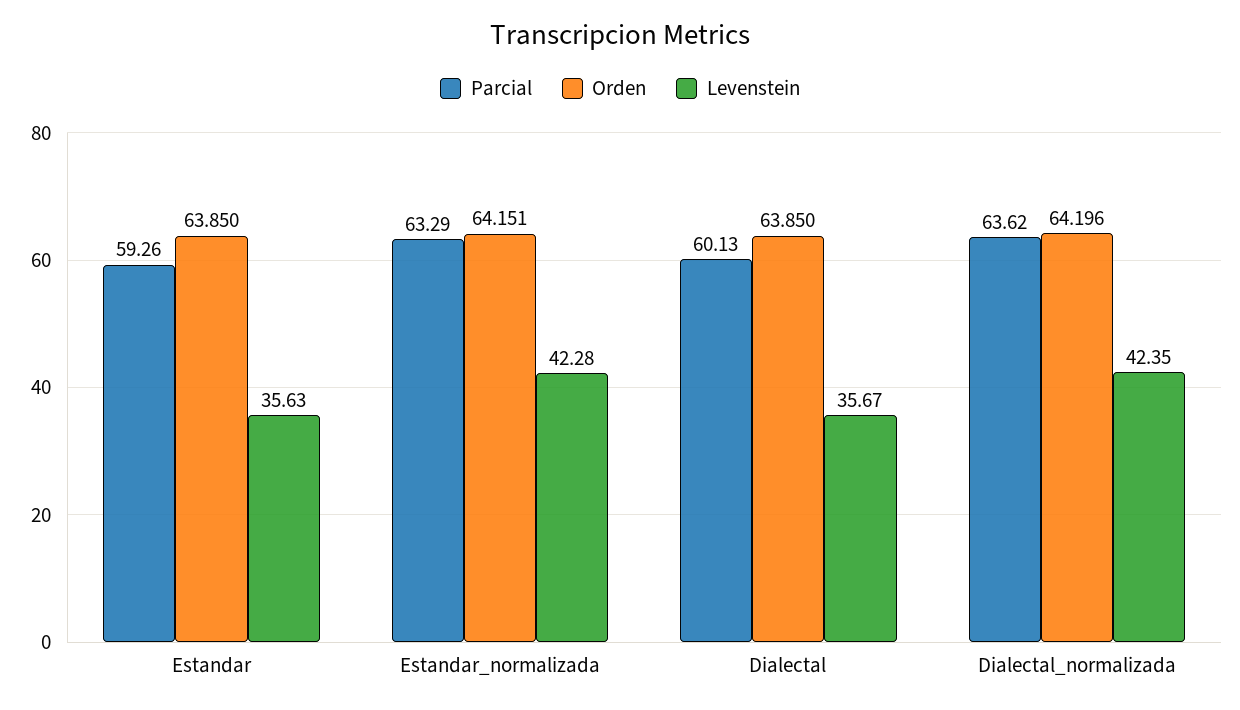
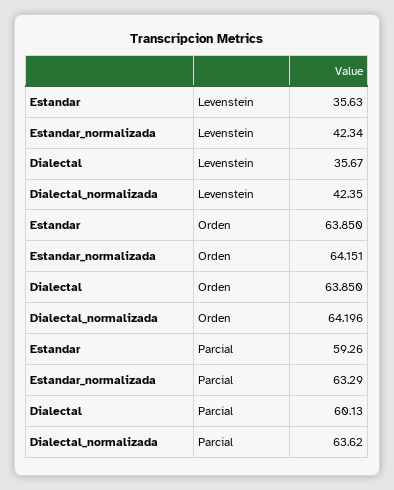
  {
    "Parcial": {
      "Estandar": 59.26,
      "Estandar_normalizada": 63.29,
      "Dialectal": 60.13,
      "Dialectal_normalizada": 63.62
    },
    "Orden": {
      "Estandar": 63.85,
      "Estandar_normalizada": 64.151,
      "Dialectal": 63.85,
      "Dialectal_normalizada": 64.196
    },
    "Levenstein": {
      "Estandar": 35.63,
-     "Estandar_normalizada": 42.28,
+     "Estandar_normalizada": 42.34,
      "Dialectal": 35.67,
      "Dialectal_normalizada": 42.35
    }
  }

